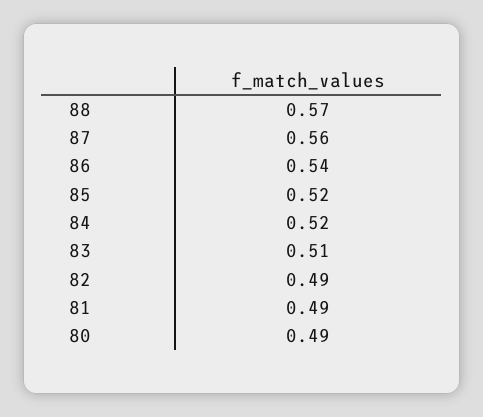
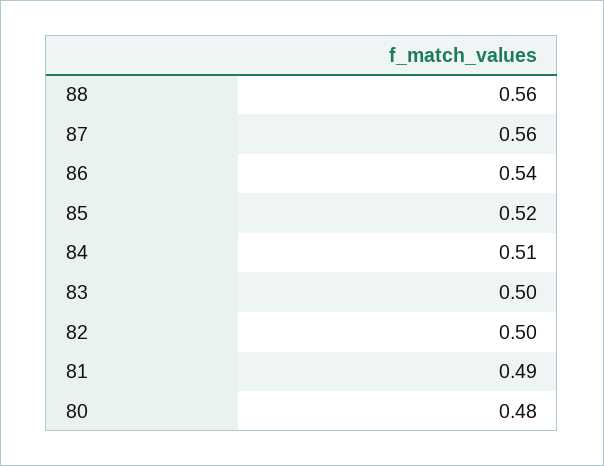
  {
-   "88": 0.57,
+   "88": 0.56,
    "87": 0.56,
    "86": 0.54,
    "85": 0.52,
-   "84": 0.52,
+   "84": 0.51,
-   "83": 0.51,
+   "83": 0.5,
-   "82": 0.49,
+   "82": 0.5,
    "81": 0.49,
-   "80": 0.49
+   "80": 0.48
  }

